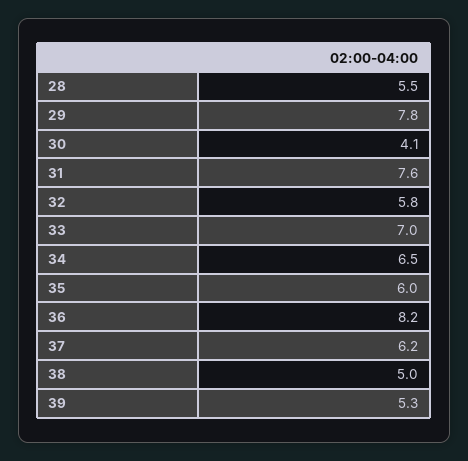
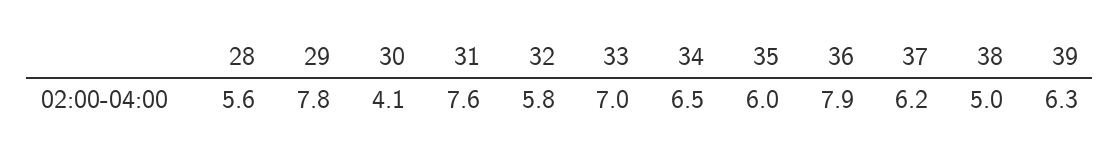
  {
-   "28": 5.5,
+   "28": 5.6,
    "29": 7.8,
    "30": 4.1,
    "31": 7.6,
    "32": 5.8,
    "33": 7,
    "34": 6.5,
    "35": 6,
-   "36": 8.2,
+   "36": 7.9,
    "37": 6.2,
    "38": 5,
-   "39": 5.3
+   "39": 6.3
  }

